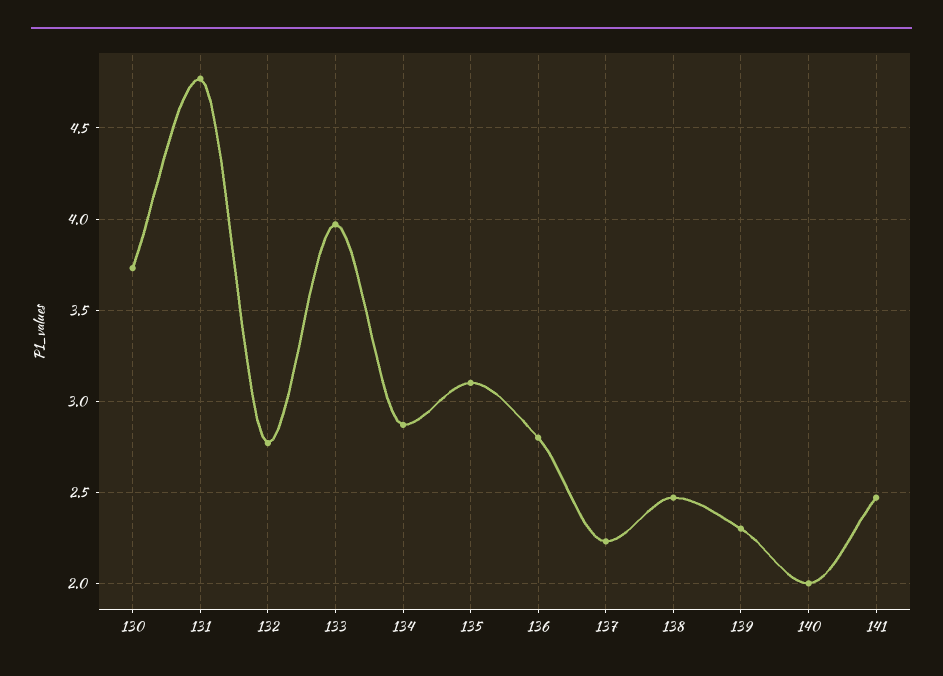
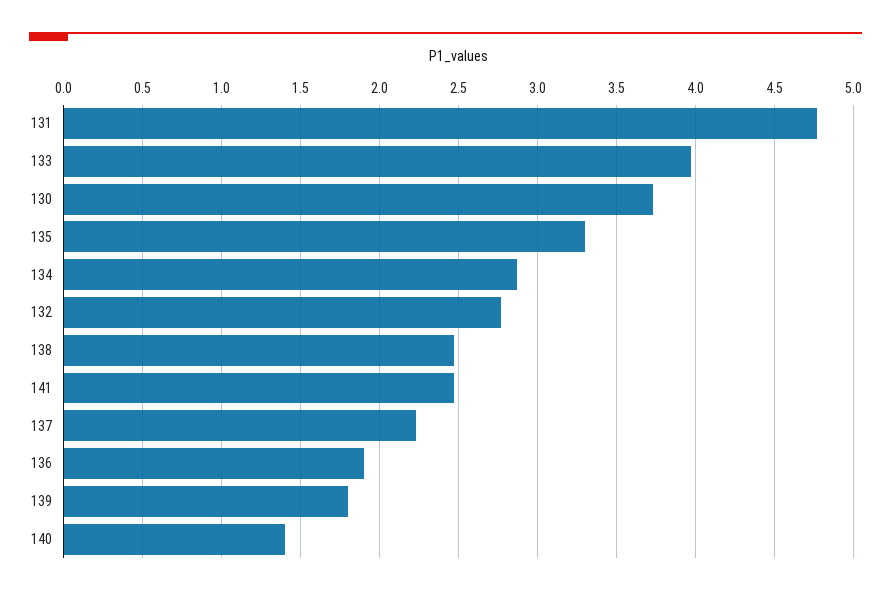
  {
    "130": 3.75,
    "131": 4.75,
    "132": 2.75,
    "133": 3.95,
    "134": 2.85,
-   "135": 3.1,
+   "135": 3.3,
-   "136": 2.8,
+   "136": 1.9,
    "137": 2.25,
    "138": 2.45,
-   "139": 2.3,
+   "139": 1.8,
-   "140": 2,
+   "140": 1.4,
    "141": 2.45
  }

